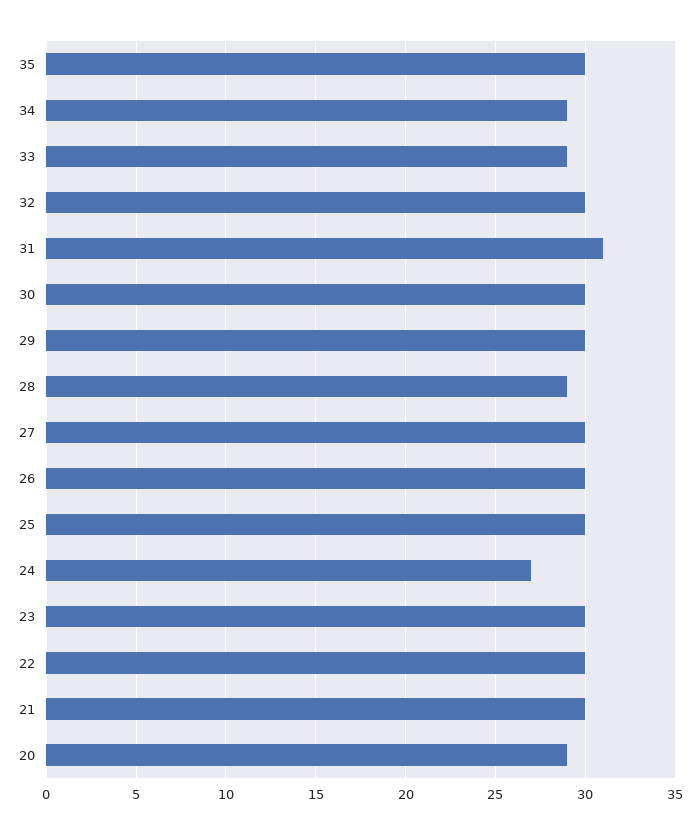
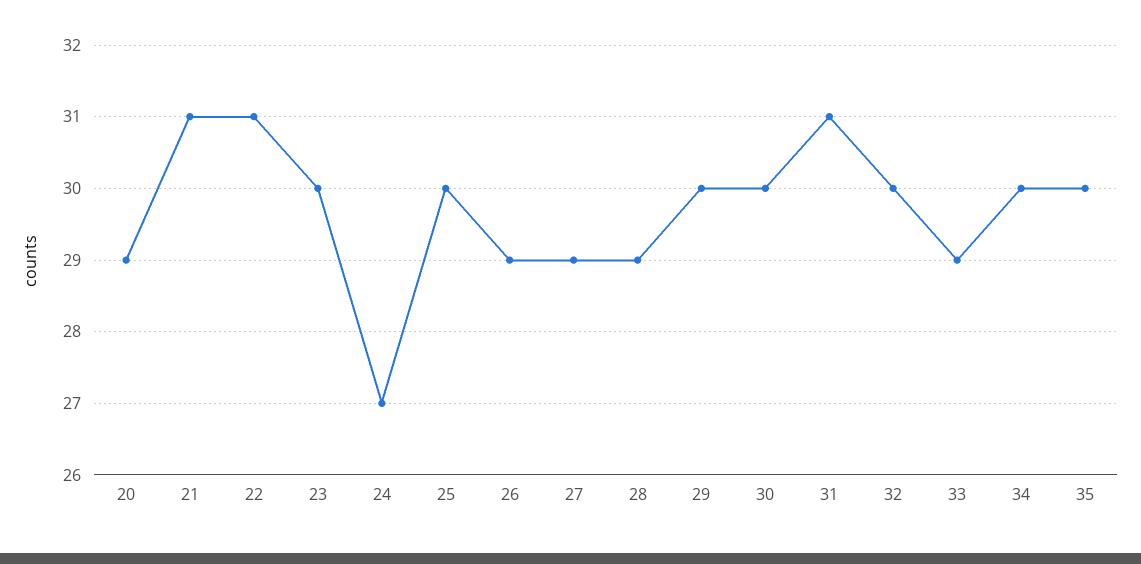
  {
    "35": 30,
-   "34": 29,
+   "34": 30,
    "33": 29,
    "32": 30,
    "31": 31,
    "30": 30,
    "29": 30,
    "28": 29,
-   "27": 30,
+   "27": 29,
-   "26": 30,
+   "26": 29,
    "25": 30,
    "24": 27,
    "23": 30,
-   "22": 30,
+   "22": 31,
-   "21": 30,
+   "21": 31,
    "20": 29
  }

